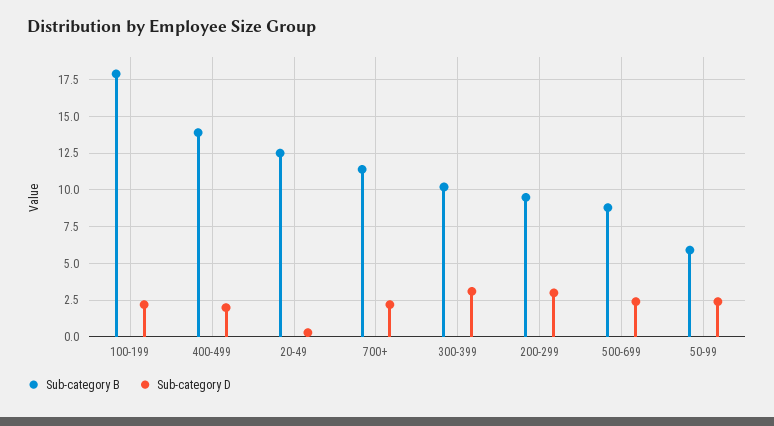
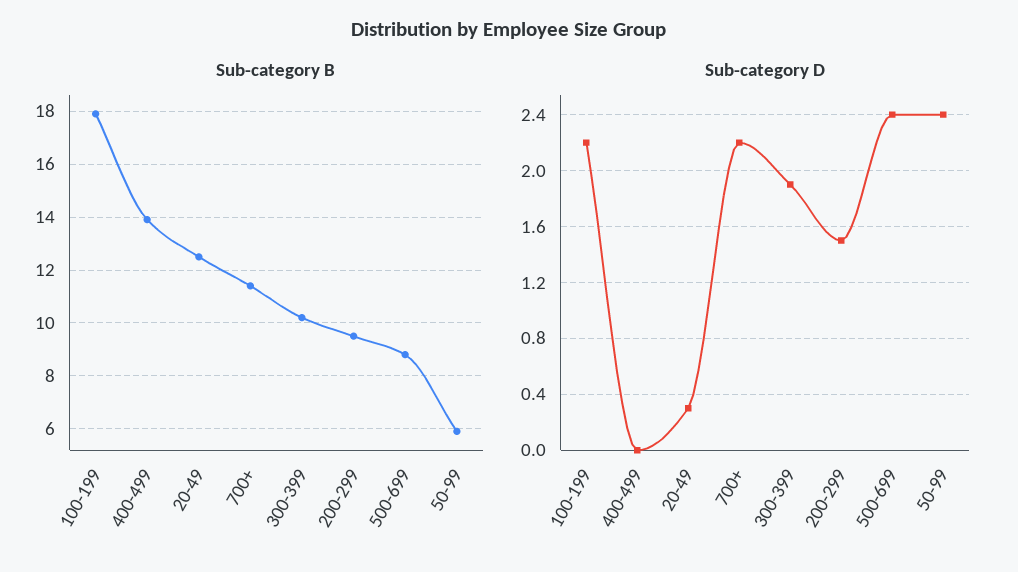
  {
    "Sub-category B": {
      "100-199": 18,
      "400-499": 14,
      "20-49": 12.5,
      "700+": 11.5,
      "300-399": 10,
      "200-299": 9.5,
      "500-699": 9,
      "50-99": 6
    },
    "Sub-category D": {
      "100-199": 2.2,
-     "400-499": 2,
+     "400-499": 0,
      "20-49": 0.3,
      "700+": 2.2,
-     "300-399": 3,
+     "300-399": 1.9,
-     "200-299": 3,
+     "200-299": 1.5,
      "500-699": 2.4,
      "50-99": 2.4
    }
  }

